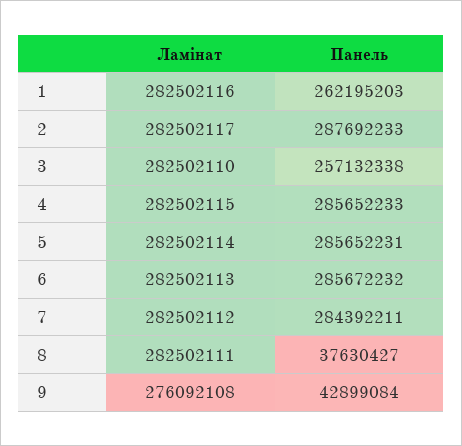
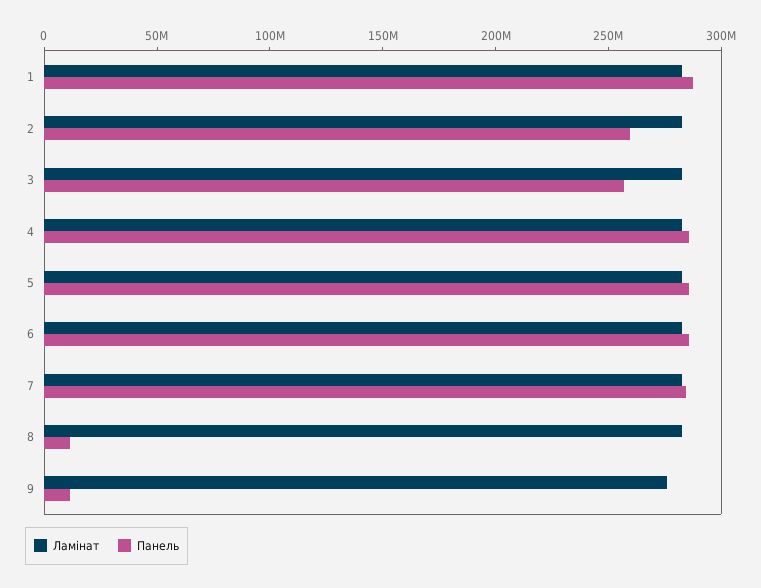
  {
    "Ламінат": {
      "1": 282502116,
      "2": 282502117,
      "3": 282502110,
      "4": 282502115,
      "5": 282502114,
      "6": 282502113,
      "7": 282502112,
      "8": 282502111,
      "9": 276092108
    },
    "Панель": {
-     "1": 262195203,
+     "1": 290000000,
-     "2": 287692233,
+     "2": 260000000,
      "3": 257132338,
      "4": 285652233,
      "5": 285652231,
      "6": 285672232,
      "7": 284392211,
-     "8": 37630427,
+     "8": 10000000,
-     "9": 42899084
+     "9": 10000000
    }
  }

